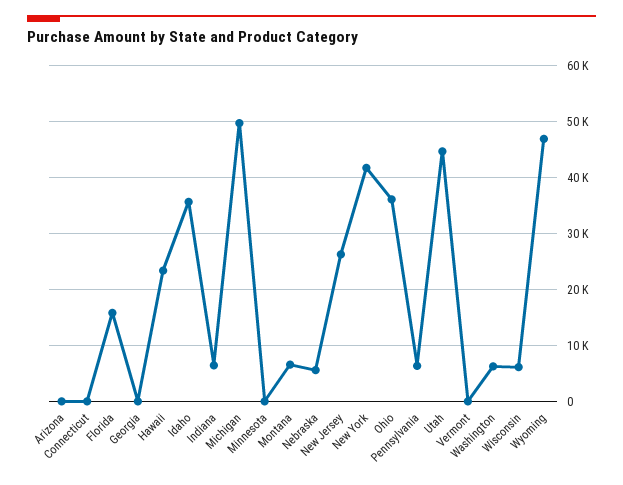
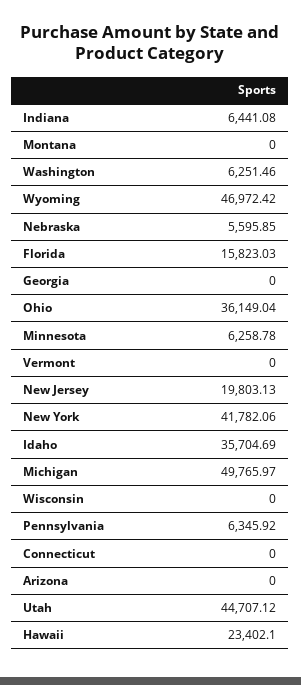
  {
    "Arizona": 0,
    "Connecticut": 0,
    "Florida": 15823.03,
    "Georgia": 0,
    "Hawaii": 23402.1,
    "Idaho": 35704.69,
    "Indiana": 6441.08,
    "Michigan": 49765.97,
-   "Minnesota": 0,
+   "Minnesota": 6258.78,
-   "Montana": 6000,
+   "Montana": 0,
    "Nebraska": 5595.85,
-   "New Jersey": 26000,
+   "New Jersey": 19803.13,
    "New York": 41782.06,
    "Ohio": 36149.04,
    "Pennsylvania": 6345.92,
    "Utah": 44707.12,
    "Vermont": 0,
    "Washington": 6251.46,
-   "Wisconsin": 6000,
+   "Wisconsin": 0,
    "Wyoming": 46972.42
  }

